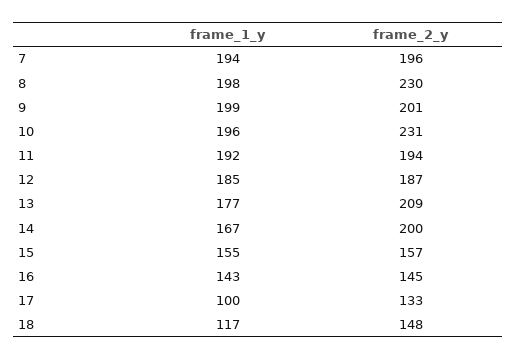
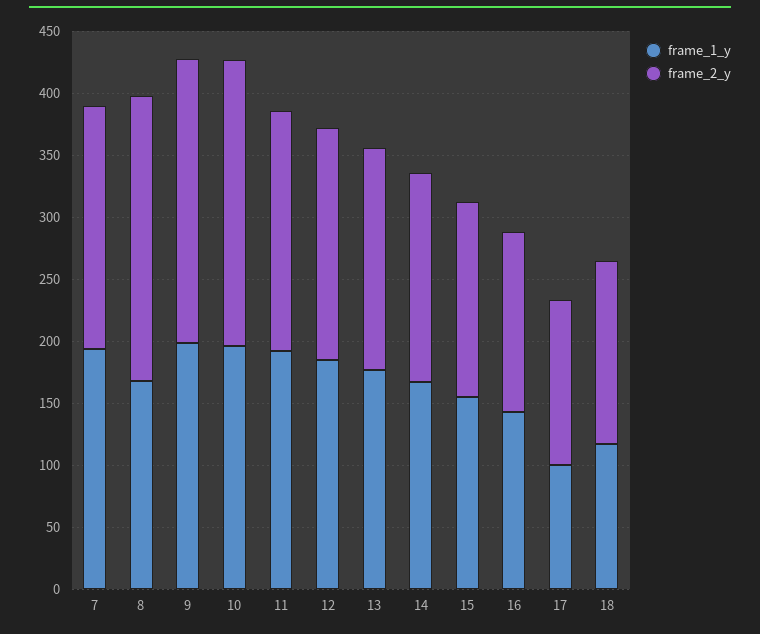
  {
    "frame_1_y": {
      "7": 194,
-     "8": 198,
+     "8": 170,
      "9": 199,
      "10": 196,
      "11": 192,
      "12": 185,
      "13": 177,
      "14": 167,
      "15": 155,
      "16": 143,
      "17": 100,
      "18": 117
    },
    "frame_2_y": {
      "7": 196,
      "8": 230,
-     "9": 201,
+     "9": 230,
      "10": 231,
      "11": 194,
      "12": 187,
-     "13": 209,
+     "13": 180,
-     "14": 200,
+     "14": 170,
      "15": 157,
      "16": 145,
      "17": 133,
      "18": 148
    }
  }

